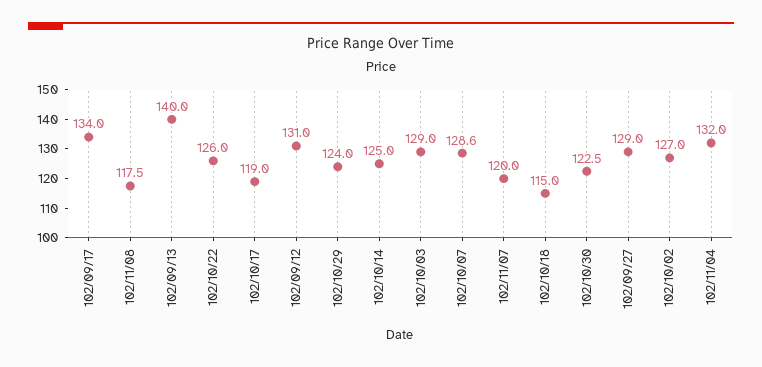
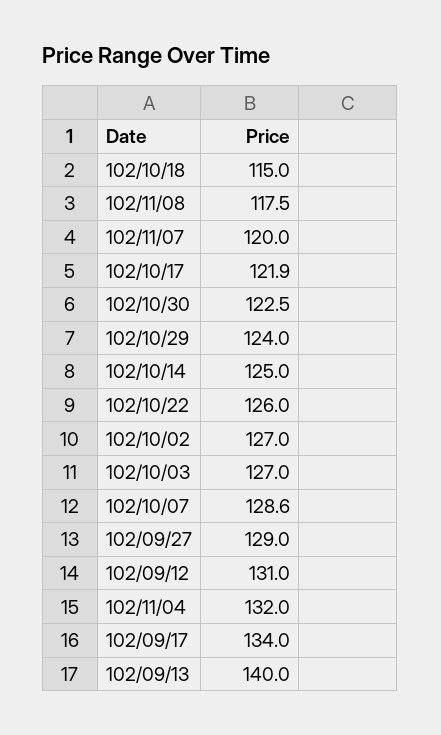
  {
    "102/09/17": 134,
    "102/11/08": 117.5,
    "102/09/13": 140,
    "102/10/22": 126,
-   "102/10/17": 119,
+   "102/10/17": 121.9,
    "102/09/12": 131,
    "102/10/29": 124,
    "102/10/14": 125,
-   "102/10/03": 129,
+   "102/10/03": 127,
    "102/10/07": 128.6,
    "102/11/07": 120,
    "102/10/18": 115,
    "102/10/30": 122.5,
    "102/09/27": 129,
    "102/10/02": 127,
    "102/11/04": 132
  }

